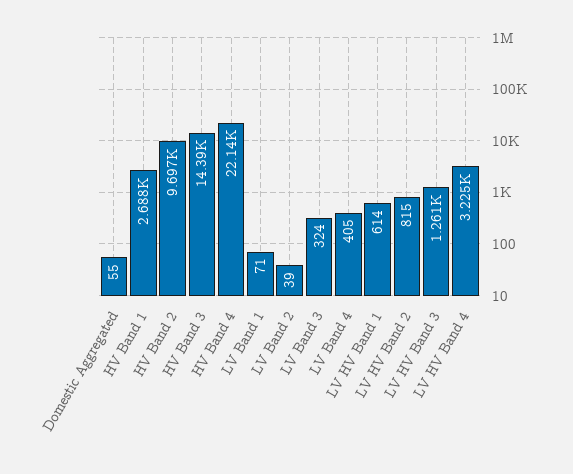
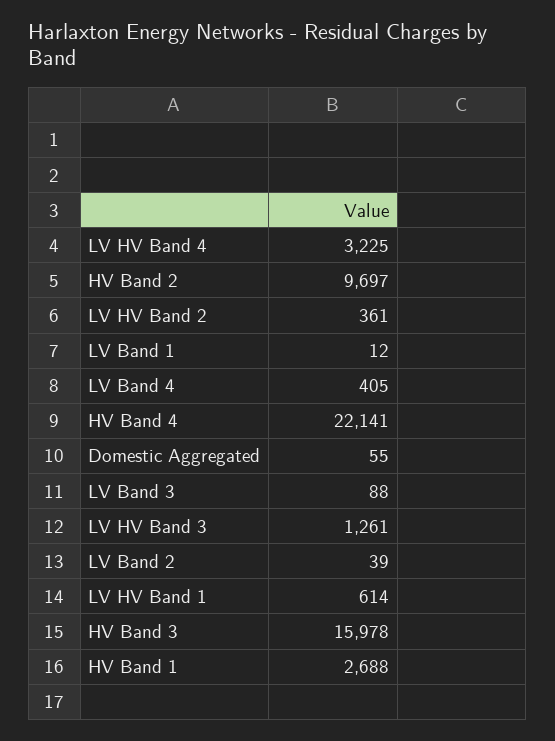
  {
    "Domestic Aggregated": 55,
    "HV Band 1": 2688,
    "HV Band 2": 9697,
-   "HV Band 3": 14390,
+   "HV Band 3": 15978,
    "HV Band 4": 22141,
-   "LV Band 1": 71,
+   "LV Band 1": 12,
    "LV Band 2": 39,
-   "LV Band 3": 324,
+   "LV Band 3": 88,
    "LV Band 4": 405,
    "LV HV Band 1": 614,
-   "LV HV Band 2": 815,
+   "LV HV Band 2": 361,
    "LV HV Band 3": 1261,
    "LV HV Band 4": 3225
  }

